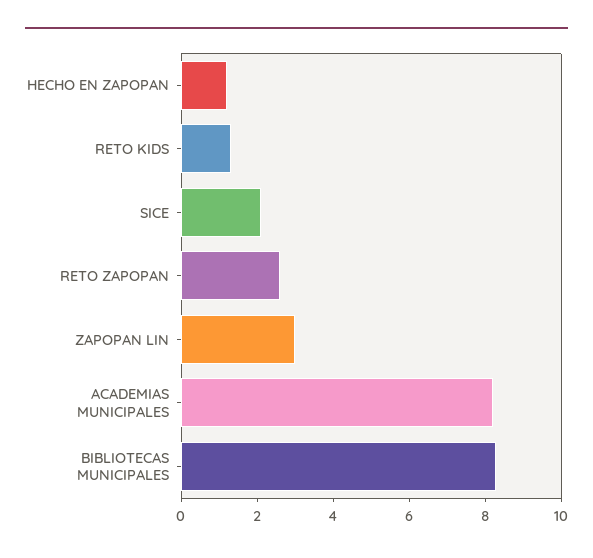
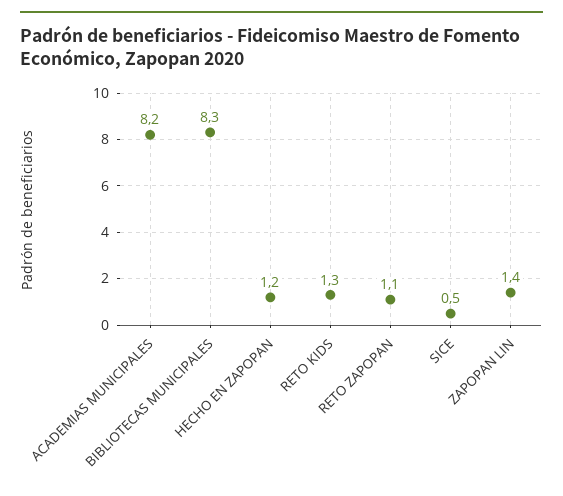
  {
    "HECHO EN ZAPOPAN": 1.2,
    "RETO KIDS": 1.3,
-   "SICE": 2,
+   "SICE": 0.5,
-   "RETO ZAPOPAN": 2.5,
+   "RETO ZAPOPAN": 1.1,
-   "ZAPOPAN LIN": 3,
+   "ZAPOPAN LIN": 1.4,
    "ACADEMIAS MUNICIPALES": 8.2,
    "BIBLIOTECAS MUNICIPALES": 8.3
  }

